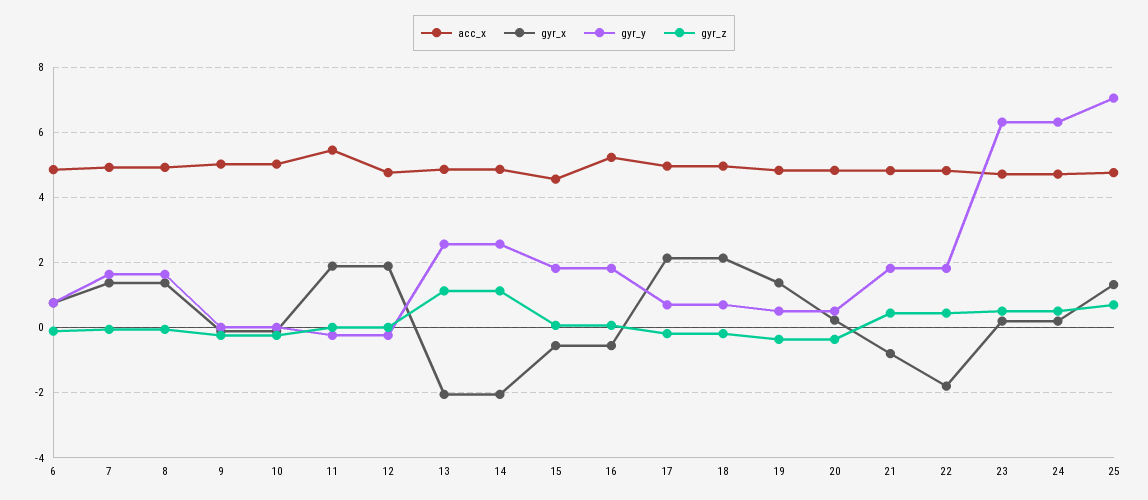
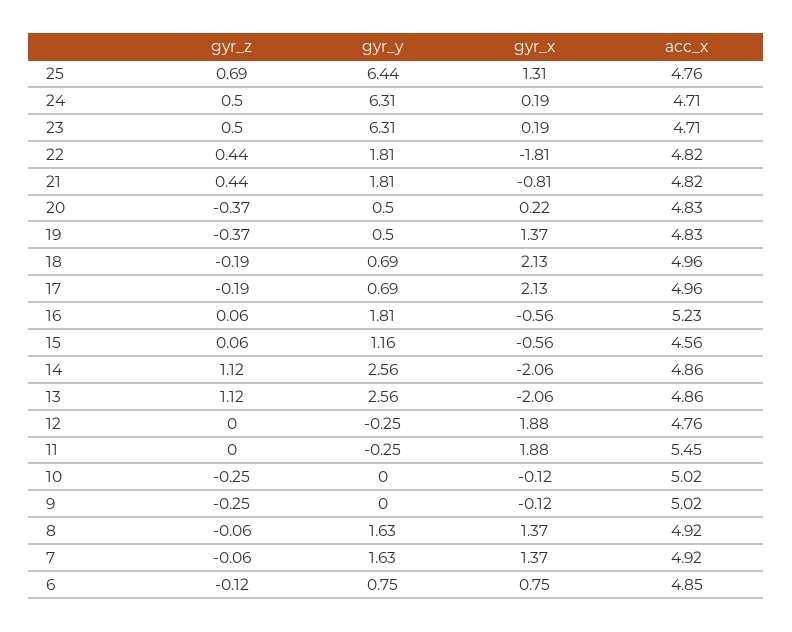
  {
    "acc_x": {
      "6": 4.85,
      "7": 4.92,
      "8": 4.92,
      "9": 5.02,
      "10": 5.02,
      "11": 5.45,
      "12": 4.76,
      "13": 4.86,
      "14": 4.86,
      "15": 4.56,
      "16": 5.23,
      "17": 4.96,
      "18": 4.96,
      "19": 4.83,
      "20": 4.83,
      "21": 4.82,
      "22": 4.82,
      "23": 4.71,
      "24": 4.71,
      "25": 4.76
    },
    "gyr_x": {
      "6": 0.75,
      "7": 1.37,
      "8": 1.37,
      "9": -0.12,
      "10": -0.12,
      "11": 1.88,
      "12": 1.88,
      "13": -2.06,
      "14": -2.06,
      "15": -0.56,
      "16": -0.56,
      "17": 2.13,
      "18": 2.13,
      "19": 1.37,
      "20": 0.22,
      "21": -0.81,
      "22": -1.81,
      "23": 0.19,
      "24": 0.19,
      "25": 1.31
    },
    "gyr_y": {
      "6": 0.75,
      "7": 1.63,
      "8": 1.63,
      "9": 0,
      "10": 0,
      "11": -0.25,
      "12": -0.25,
      "13": 2.56,
      "14": 2.56,
-     "15": 1.8,
+     "15": 1.16,
      "16": 1.81,
      "17": 0.69,
      "18": 0.69,
      "19": 0.5,
      "20": 0.5,
      "21": 1.81,
      "22": 1.81,
      "23": 6.31,
      "24": 6.31,
-     "25": 7
+     "25": 6.44
    },
    "gyr_z": {
      "6": -0.12,
      "7": -0.06,
      "8": -0.06,
      "9": -0.25,
      "10": -0.25,
      "11": 0,
      "12": 0,
      "13": 1.12,
      "14": 1.12,
      "15": 0.06,
      "16": 0.06,
      "17": -0.19,
      "18": -0.19,
      "19": -0.37,
      "20": -0.37,
      "21": 0.44,
      "22": 0.44,
      "23": 0.5,
      "24": 0.5,
      "25": 0.69
    }
  }

